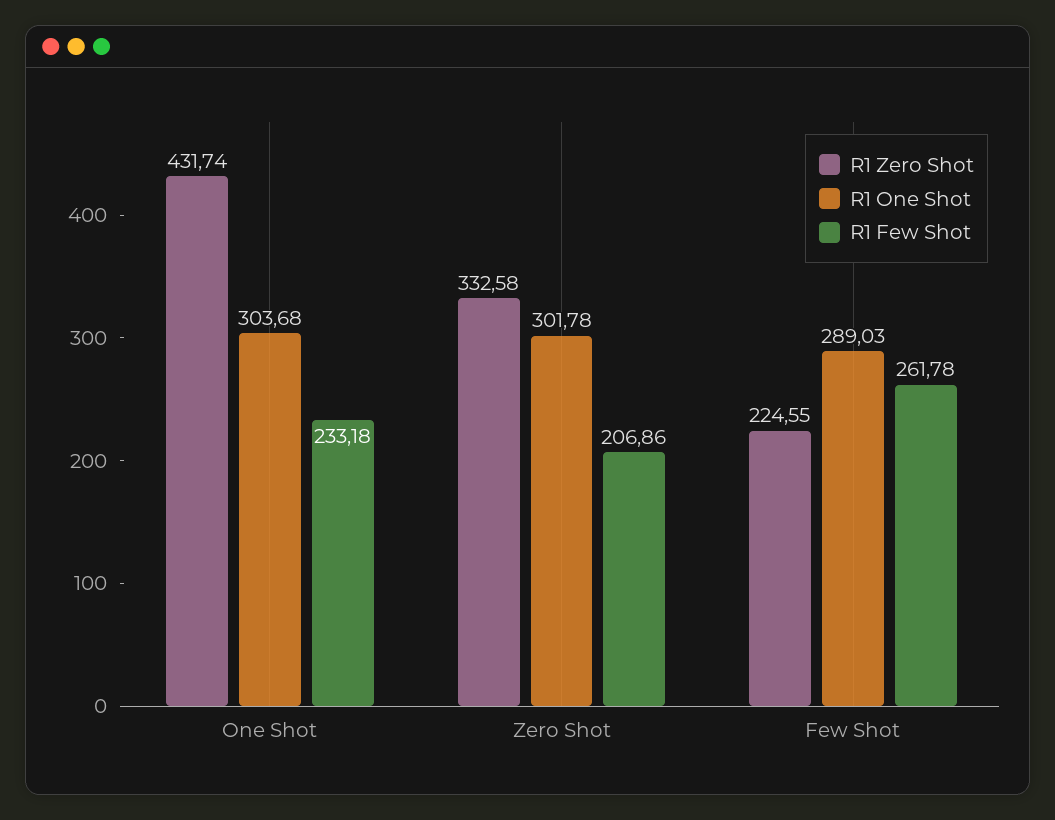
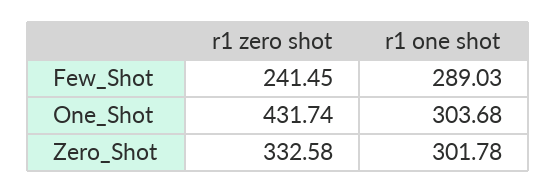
  {
    "R1 Zero Shot": {
      "One Shot": 431.74,
      "Zero Shot": 332.58,
-     "Few Shot": 224.55
+     "Few Shot": 241.45
    },
    "R1 One Shot": {
      "One Shot": 303.68,
      "Zero Shot": 301.78,
      "Few Shot": 289.03
-   },
+   }
-   "R1 Few Shot": {
-     "One Shot": 233.18,
-     "Zero Shot": 206.86,
-     "Few Shot": 261.78
-   }
  }

